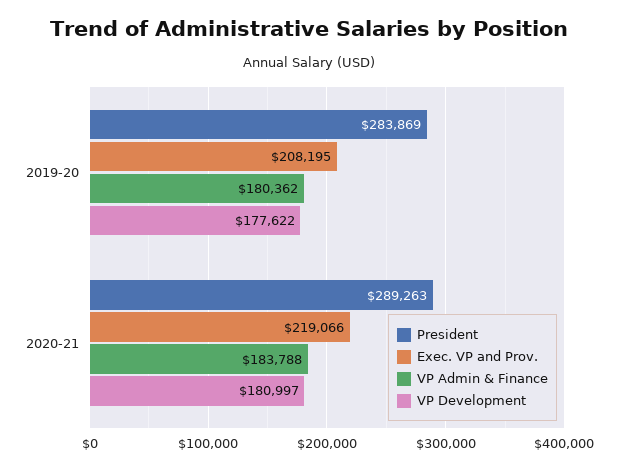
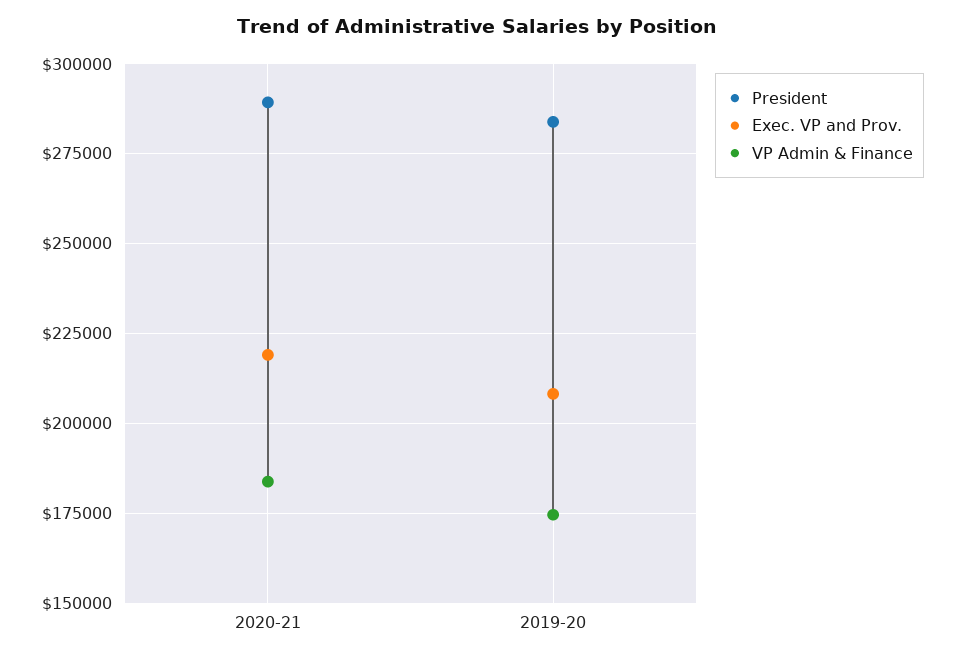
  {
    "President": {
      "2019-20": 283869,
      "2020-21": 289263
    },
    "Exec. VP and Prov.": {
      "2019-20": 208195,
      "2020-21": 219066
    },
    "VP Admin & Finance": {
-     "2019-20": 180362,
+     "2019-20": 175000,
      "2020-21": 183788
-   },
+   }
-   "VP Development": {
-     "2019-20": 177622,
-     "2020-21": 180997
-   }
  }

